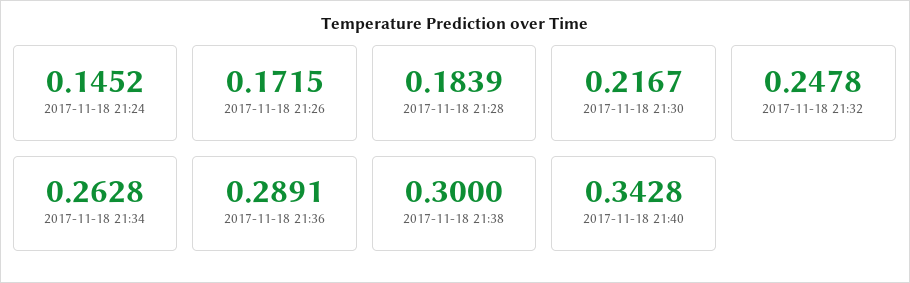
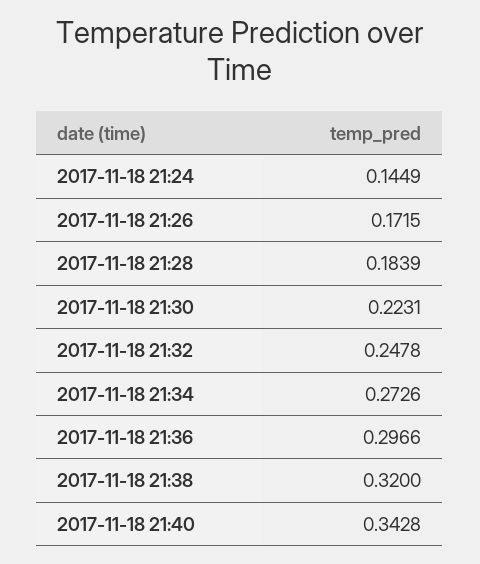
  {
-   "2017-11-18 21:24": 0.1452,
+   "2017-11-18 21:24": 0.1449,
    "2017-11-18 21:26": 0.1715,
    "2017-11-18 21:28": 0.1839,
-   "2017-11-18 21:30": 0.2167,
+   "2017-11-18 21:30": 0.2231,
    "2017-11-18 21:32": 0.2478,
-   "2017-11-18 21:34": 0.2628,
+   "2017-11-18 21:34": 0.2726,
-   "2017-11-18 21:36": 0.2891,
+   "2017-11-18 21:36": 0.2966,
-   "2017-11-18 21:38": 0.3,
+   "2017-11-18 21:38": 0.32,
    "2017-11-18 21:40": 0.3428
  }

